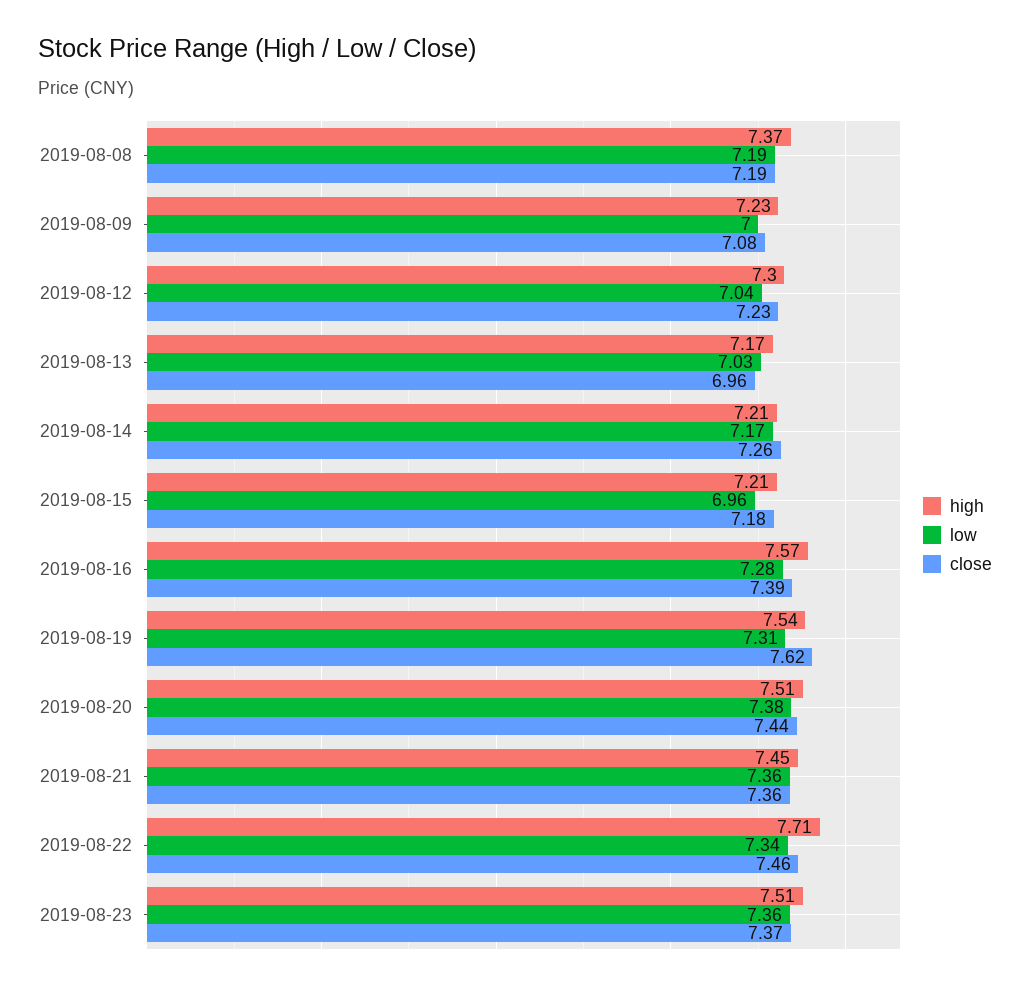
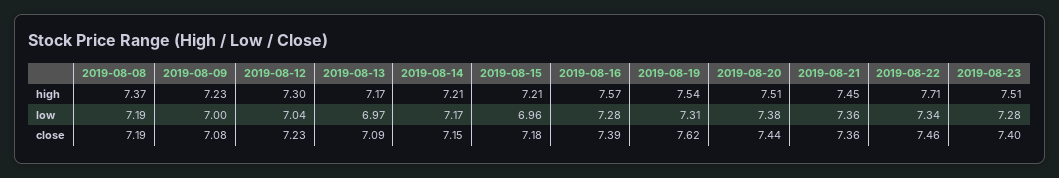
  {
    "high": {
      "2019-08-08": 7.37,
      "2019-08-09": 7.23,
      "2019-08-12": 7.3,
      "2019-08-13": 7.17,
      "2019-08-14": 7.21,
      "2019-08-15": 7.21,
      "2019-08-16": 7.57,
      "2019-08-19": 7.54,
      "2019-08-20": 7.51,
      "2019-08-21": 7.45,
      "2019-08-22": 7.71,
      "2019-08-23": 7.51
    },
    "low": {
      "2019-08-08": 7.19,
      "2019-08-09": 7,
      "2019-08-12": 7.04,
-     "2019-08-13": 7.03,
+     "2019-08-13": 6.97,
      "2019-08-14": 7.17,
      "2019-08-15": 6.96,
      "2019-08-16": 7.28,
      "2019-08-19": 7.31,
      "2019-08-20": 7.38,
      "2019-08-21": 7.36,
      "2019-08-22": 7.34,
-     "2019-08-23": 7.36
+     "2019-08-23": 7.28
    },
    "close": {
      "2019-08-08": 7.19,
      "2019-08-09": 7.08,
      "2019-08-12": 7.23,
-     "2019-08-13": 6.96,
+     "2019-08-13": 7.09,
-     "2019-08-14": 7.26,
+     "2019-08-14": 7.15,
      "2019-08-15": 7.18,
      "2019-08-16": 7.39,
      "2019-08-19": 7.62,
      "2019-08-20": 7.44,
      "2019-08-21": 7.36,
      "2019-08-22": 7.46,
-     "2019-08-23": 7.37
+     "2019-08-23": 7.4
    }
  }

